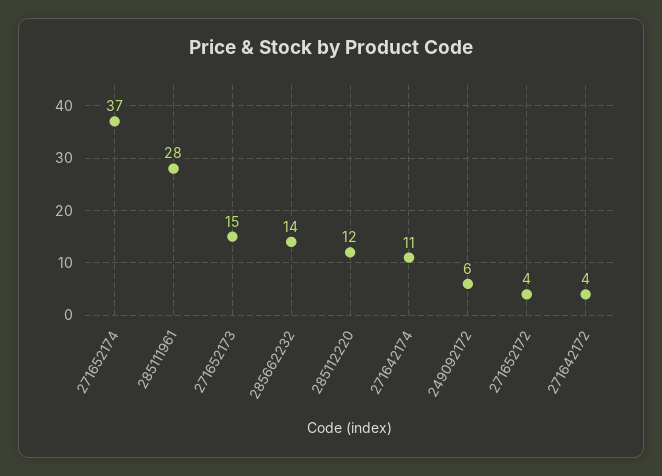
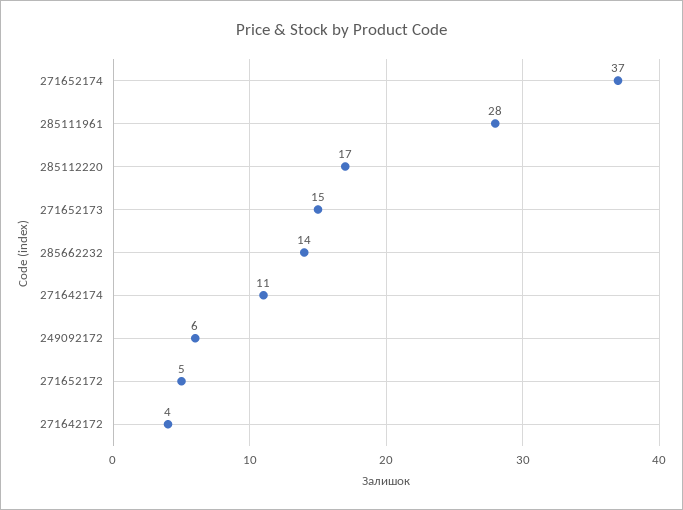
  {
    "271652174": 37,
    "285111961": 28,
    "271652173": 15,
    "285662232": 14,
-   "285112220": 12,
+   "285112220": 17,
    "271642174": 11,
    "249092172": 6,
-   "271652172": 4,
+   "271652172": 5,
    "271642172": 4
  }

